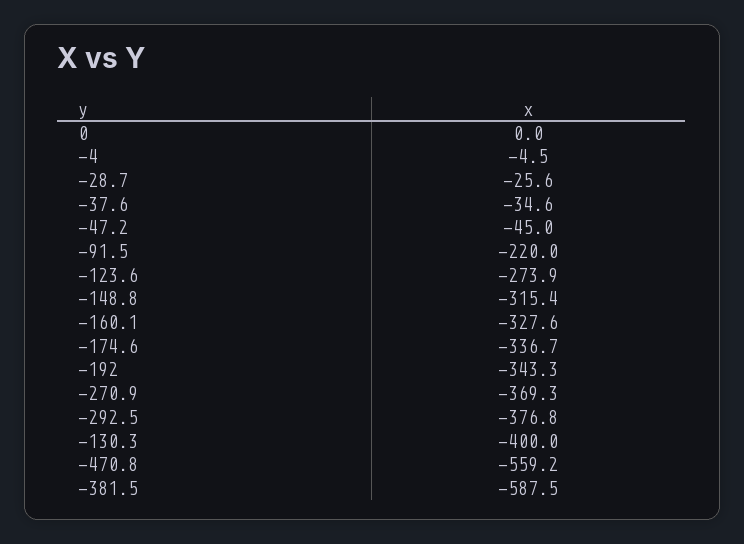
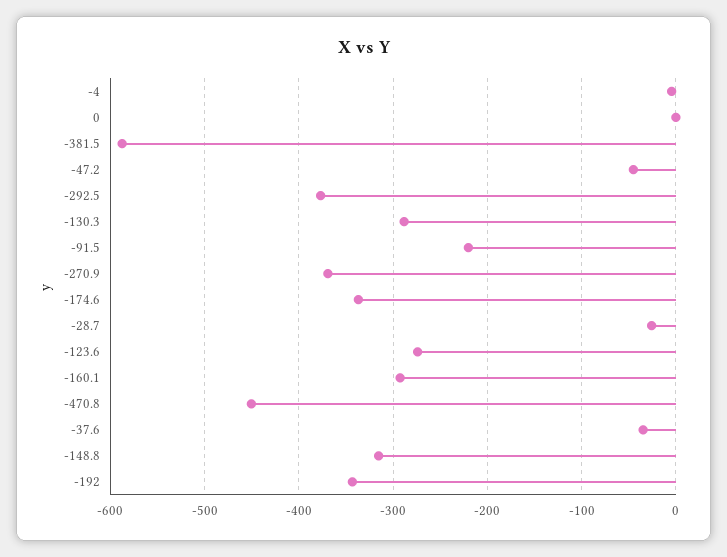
  {
    "0": 0,
    "-4": -4.5,
    "-28.7": -25.6,
    "-37.6": -34.6,
    "-47.2": -45,
    "-91.5": -220,
    "-123.6": -273.9,
    "-148.8": -315.4,
-   "-160.1": -327.6,
+   "-160.1": -290,
    "-174.6": -336.7,
    "-192": -343.3,
    "-270.9": -369.3,
    "-292.5": -376.8,
-   "-130.3": -400,
+   "-130.3": -290,
-   "-470.8": -559.2,
+   "-470.8": -450,
    "-381.5": -587.5
  }

